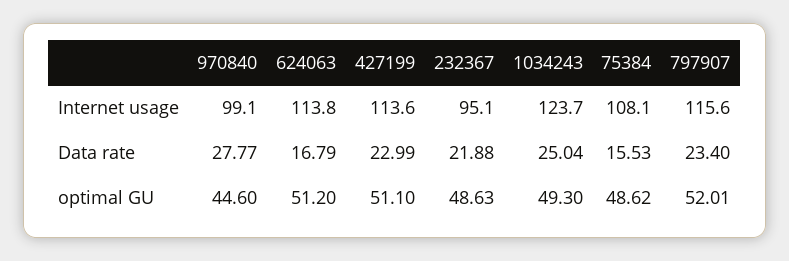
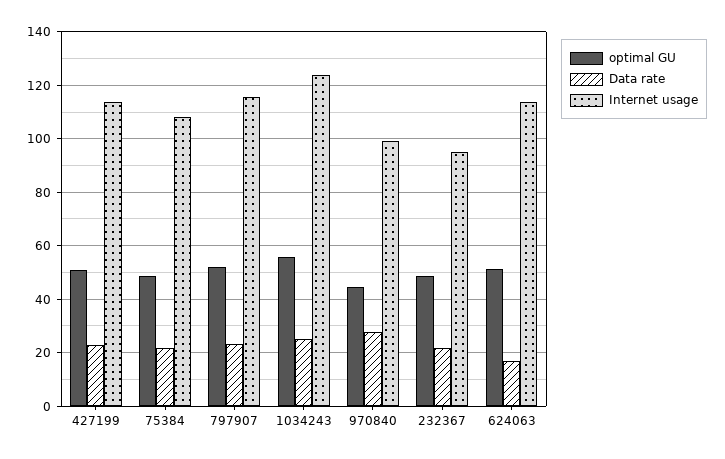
  {
    "Internet usage": {
      "970840": 99.1,
      "624063": 113.8,
      "427199": 113.6,
      "232367": 95.1,
      "1034243": 123.7,
      "75384": 108.1,
      "797907": 115.6
    },
    "Data rate": {
      "970840": 27.77,
      "624063": 16.79,
      "427199": 22.99,
      "232367": 21.88,
      "1034243": 25.04,
-     "75384": 15.53,
+     "75384": 22.5,
      "797907": 23.4
    },
    "optimal GU": {
      "970840": 44.6,
      "624063": 51.2,
      "427199": 51.1,
      "232367": 48.63,
-     "1034243": 49.3,
+     "1034243": 55,
      "75384": 48.62,
      "797907": 52.01
    }
  }

